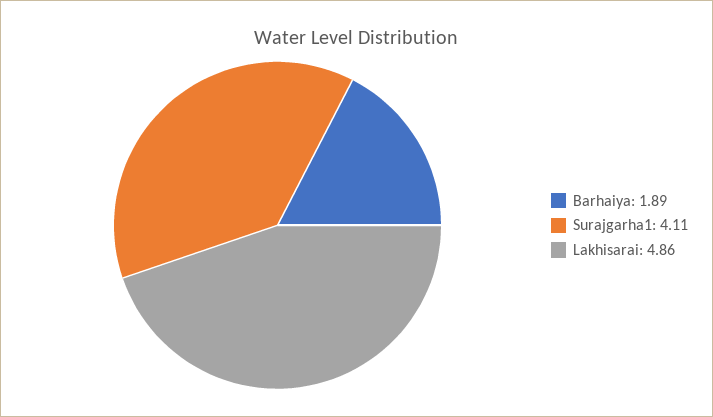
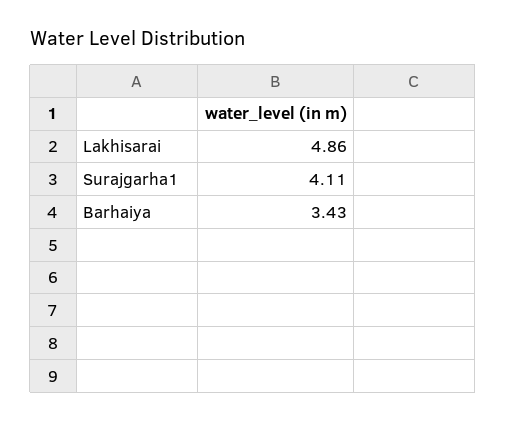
  {
-   "Barhaiya": 1.89,
+   "Barhaiya": 3.43,
    "Surajgarha1": 4.11,
    "Lakhisarai": 4.86
  }

